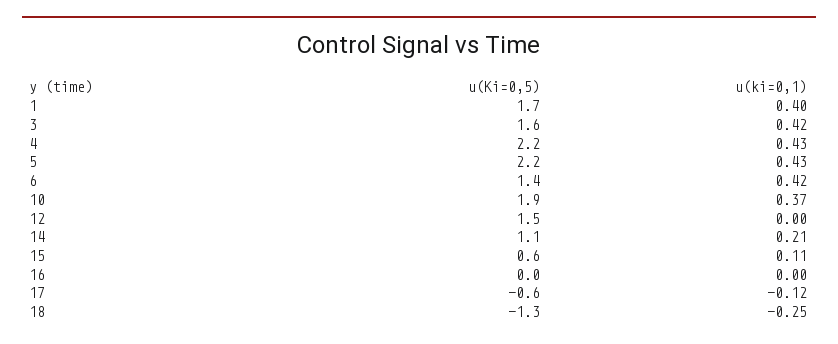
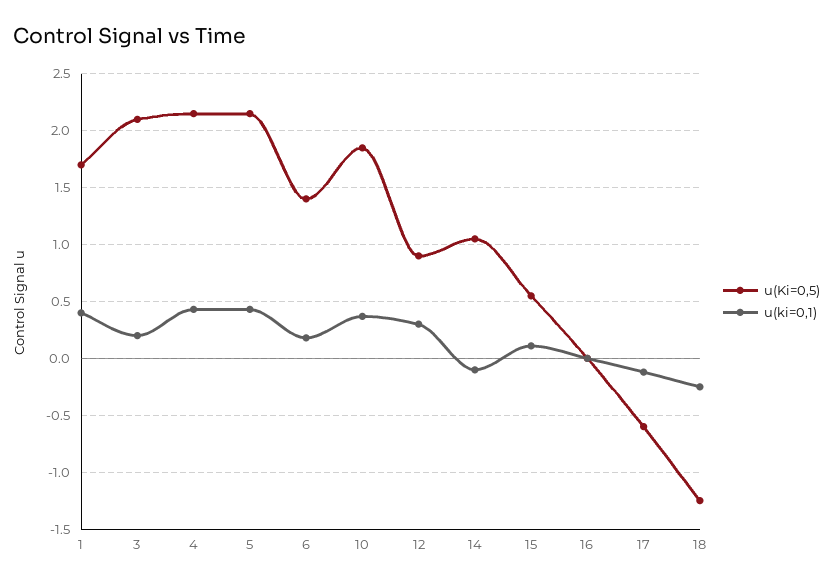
  {
    "u(Ki=0,5)": {
      "1": 1.7,
-     "3": 1.6,
+     "3": 2.1,
      "4": 2.2,
      "5": 2.2,
      "6": 1.4,
      "10": 1.9,
-     "12": 1.5,
+     "12": 0.9,
      "14": 1.1,
      "15": 0.6,
      "16": 0,
      "17": -0.6,
      "18": -1.3
    },
    "u(ki=0,1)": {
      "1": 0.4,
-     "3": 0.42,
+     "3": 0.2,
      "4": 0.43,
      "5": 0.43,
-     "6": 0.42,
+     "6": 0.2,
      "10": 0.37,
-     "12": 0,
+     "12": 0.3,
-     "14": 0.21,
+     "14": -0.1,
      "15": 0.11,
      "16": 0,
      "17": -0.12,
      "18": -0.25
    }
  }

